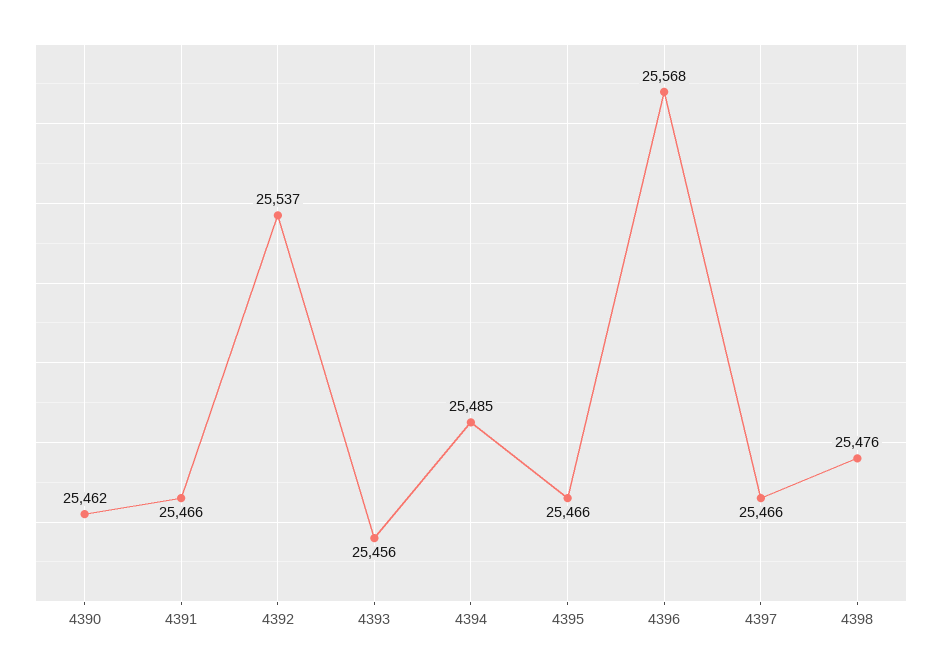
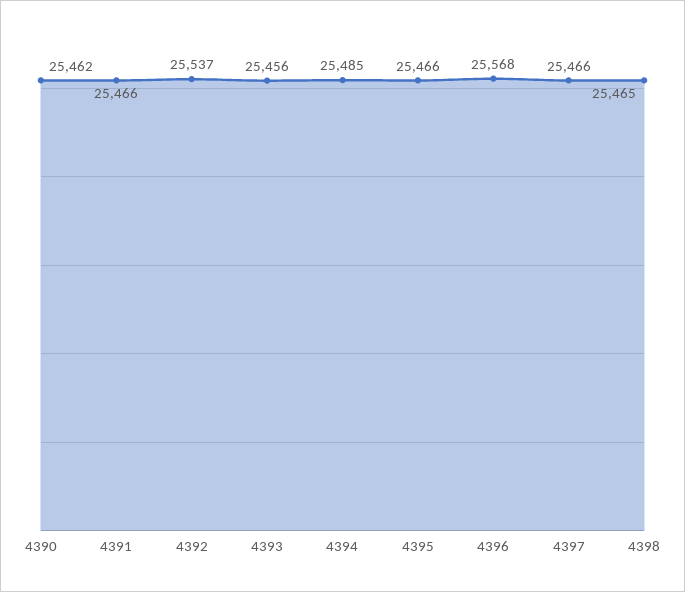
  {
    "4390": 25462,
    "4391": 25466,
    "4392": 25537,
    "4393": 25456,
    "4394": 25485,
    "4395": 25466,
    "4396": 25568,
    "4397": 25466,
-   "4398": 25476
+   "4398": 25465
  }

